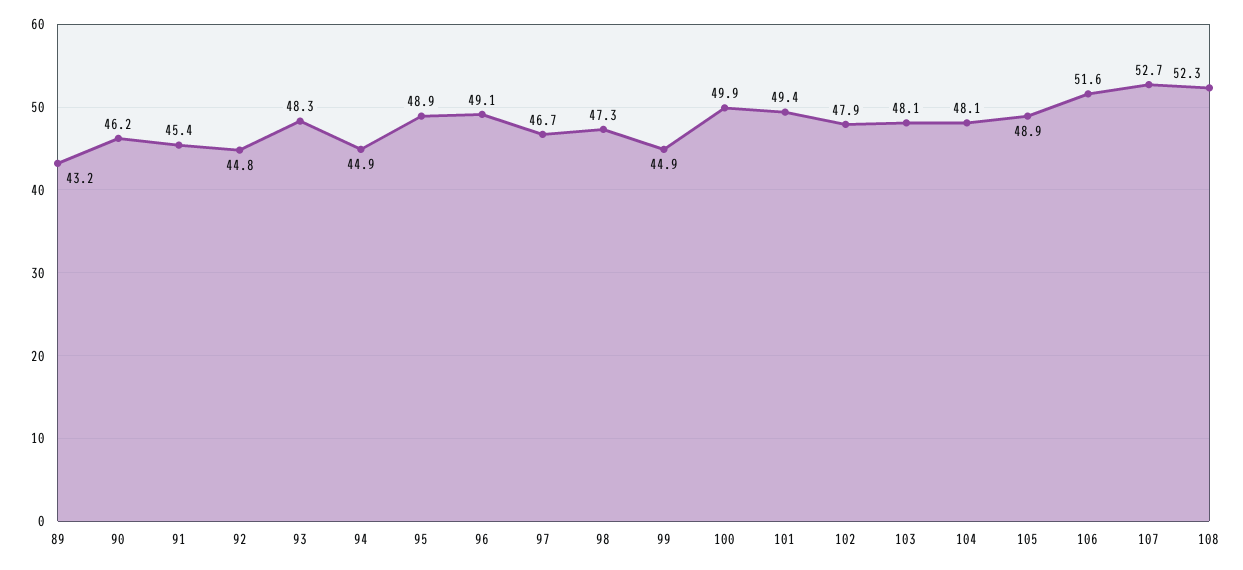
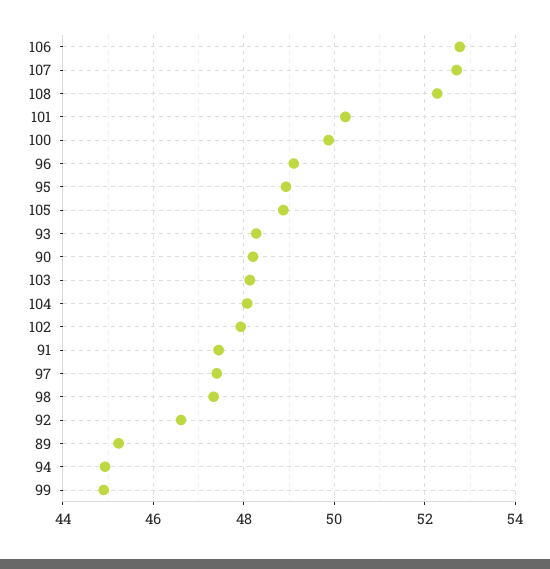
  {
-   "89": 43.2,
+   "89": 45.2,
-   "90": 46.2,
+   "90": 48.2,
-   "91": 45.4,
+   "91": 47.4,
-   "92": 44.8,
+   "92": 46.6,
    "93": 48.3,
    "94": 44.9,
    "95": 48.9,
    "96": 49.1,
-   "97": 46.7,
+   "97": 47.4,
    "98": 47.3,
    "99": 44.9,
    "100": 49.9,
-   "101": 49.4,
+   "101": 50.2,
    "102": 47.9,
    "103": 48.1,
    "104": 48.1,
    "105": 48.9,
-   "106": 51.6,
+   "106": 52.8,
    "107": 52.7,
    "108": 52.3
  }

